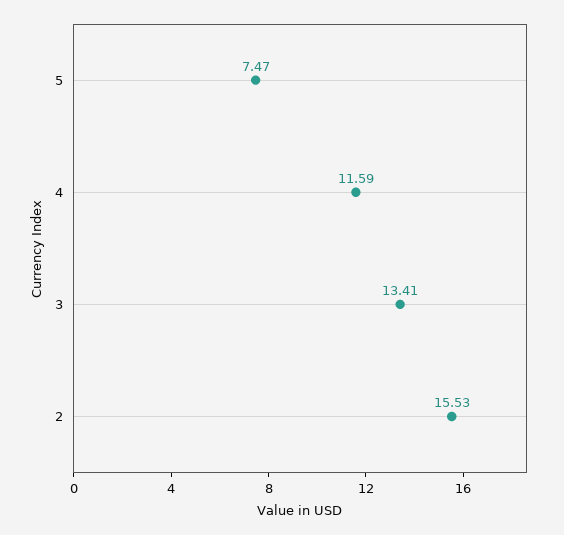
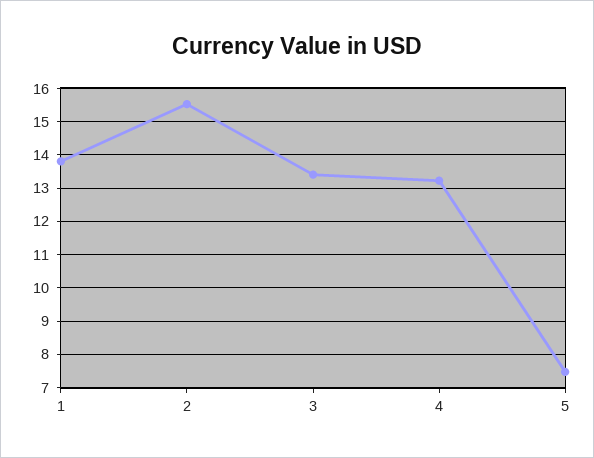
  {
    "5": 7.47,
-   "4": 11.59,
+   "4": 13.2,
    "3": 13.41,
-   "2": 15.53
+   "2": 15.53,
+   "1": 13.8
  }

